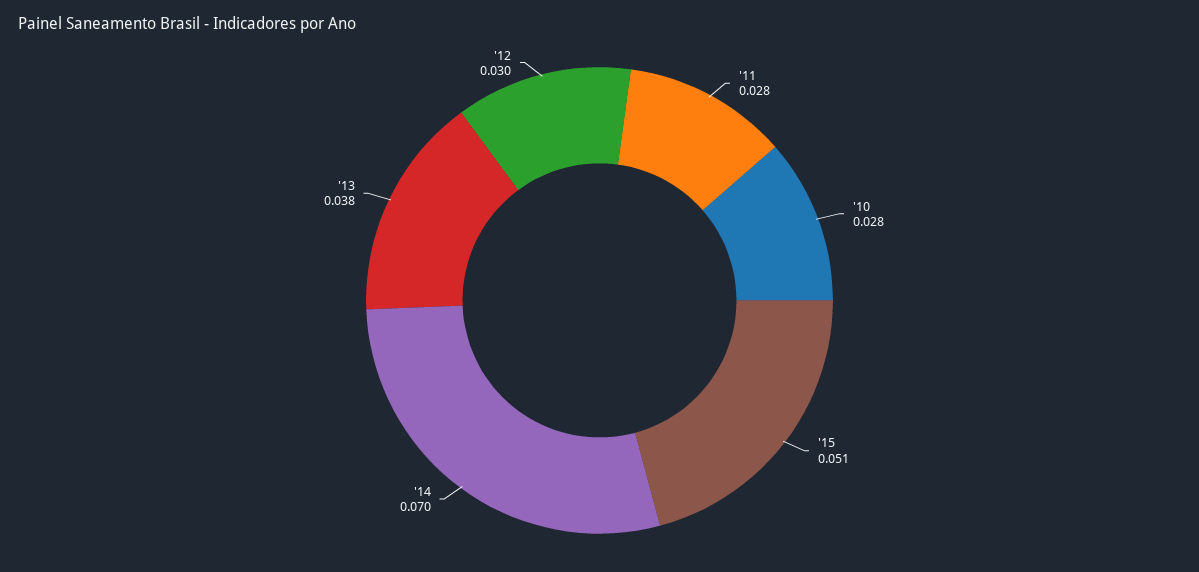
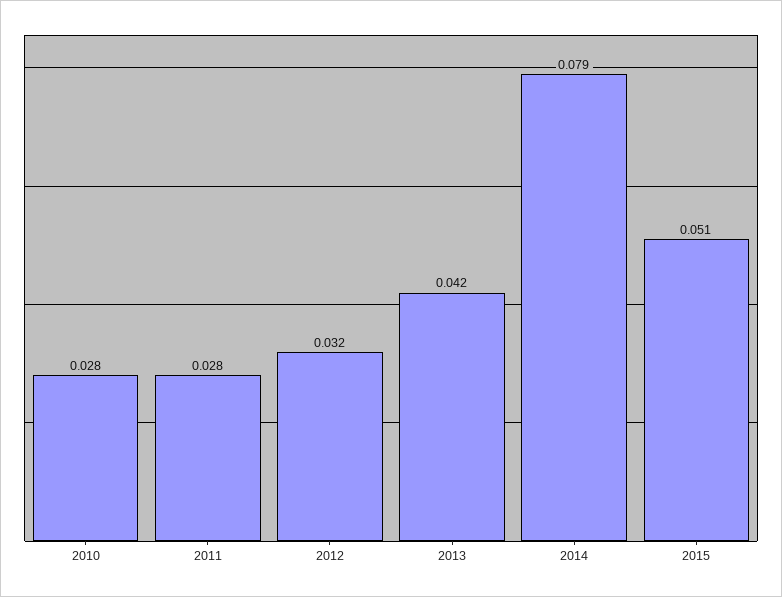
  {
    "'11": 0.028,
    "'10": 0.028,
    "'15": 0.051,
-   "'14": 0.07,
+   "'14": 0.079,
-   "'13": 0.038,
+   "'13": 0.042,
-   "'12": 0.03
+   "'12": 0.032
  }

